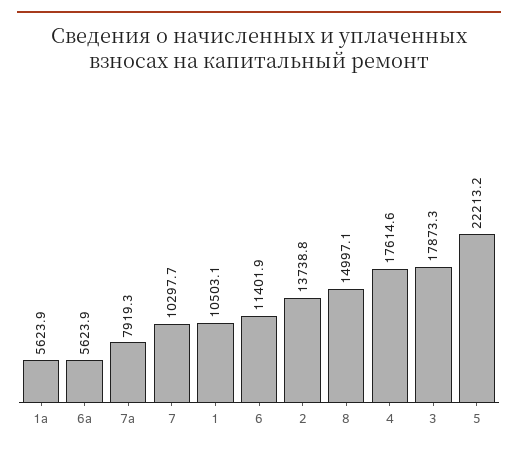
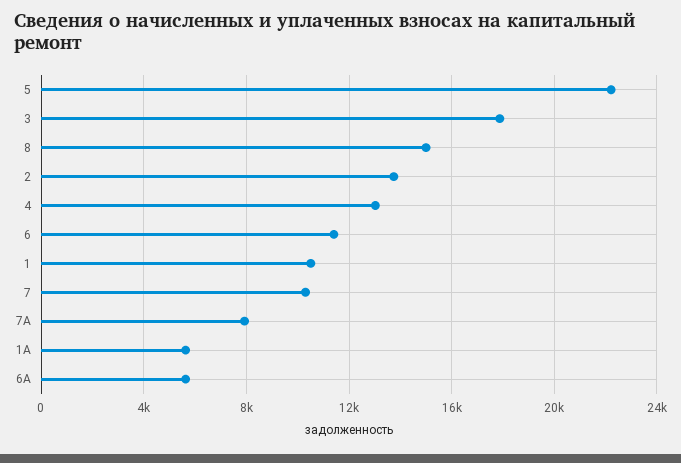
  {
    "1а": 5623.9,
    "6а": 5623.9,
    "7а": 7919.3,
    "7": 10297.7,
    "1": 10503.1,
    "6": 11401.9,
    "2": 13738.8,
    "8": 14997.1,
-   "4": 17614.6,
+   "4": 13000,
    "3": 17873.3,
    "5": 22213.2
  }

